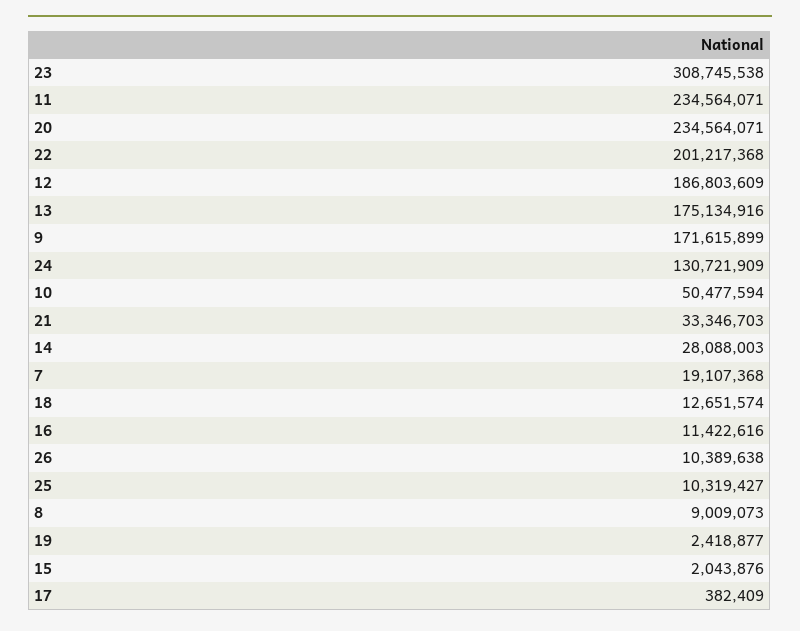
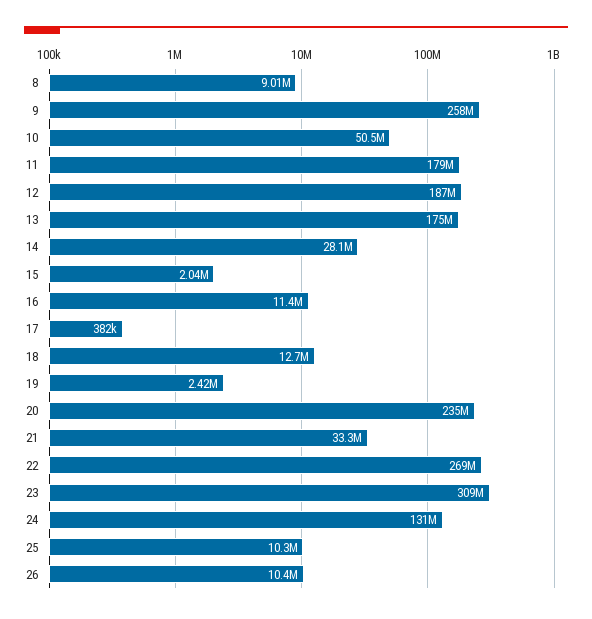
  {
    "23": 308745538,
-   "11": 234564071,
+   "11": 179000000,
    "20": 234564071,
-   "22": 201217368,
+   "22": 269000000,
    "12": 186803609,
    "13": 175134916,
-   "9": 171615899,
+   "9": 258000000,
    "24": 130721909,
    "10": 50477594,
    "21": 33346703,
    "14": 28088003,
-   "7": 19107368,
    "18": 12651574,
    "16": 11422616,
    "26": 10389638,
    "25": 10319427,
    "8": 9009073,
    "19": 2418877,
    "15": 2043876,
    "17": 382409
  }

